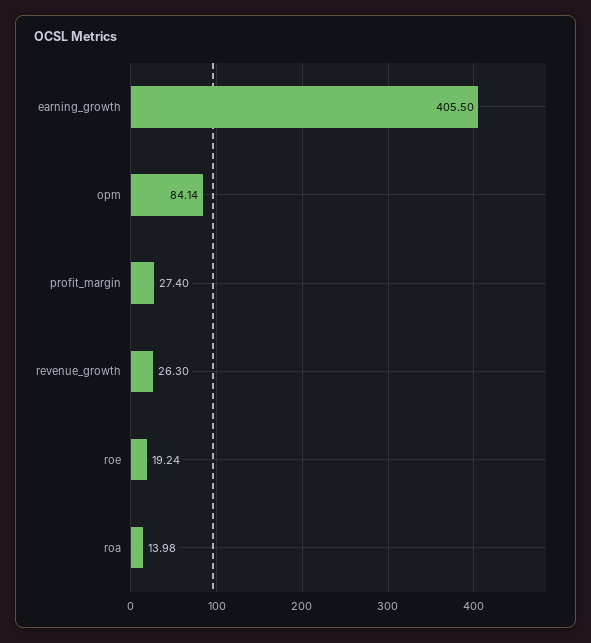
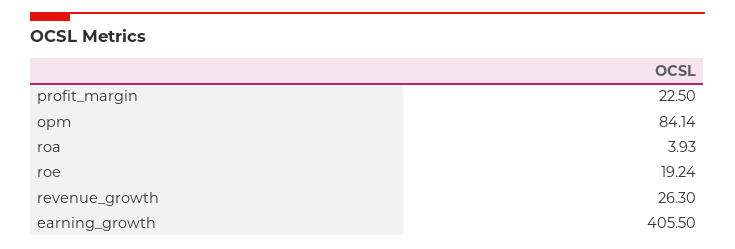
  {
    "earning_growth": 405.5,
    "opm": 84.14,
-   "profit_margin": 27.4,
+   "profit_margin": 22.5,
    "revenue_growth": 26.3,
    "roe": 19.24,
-   "roa": 13.98
+   "roa": 3.93
  }

